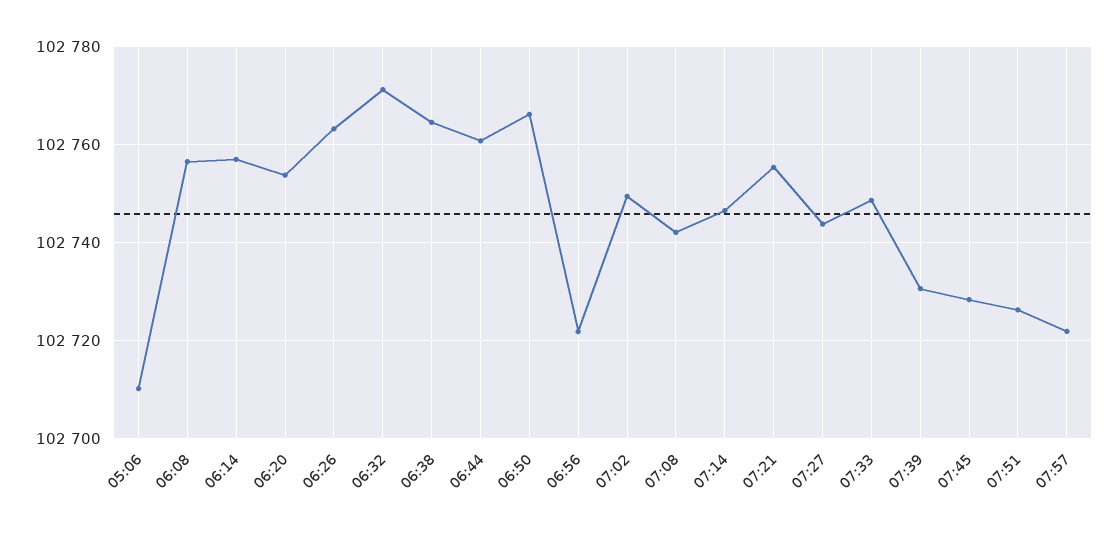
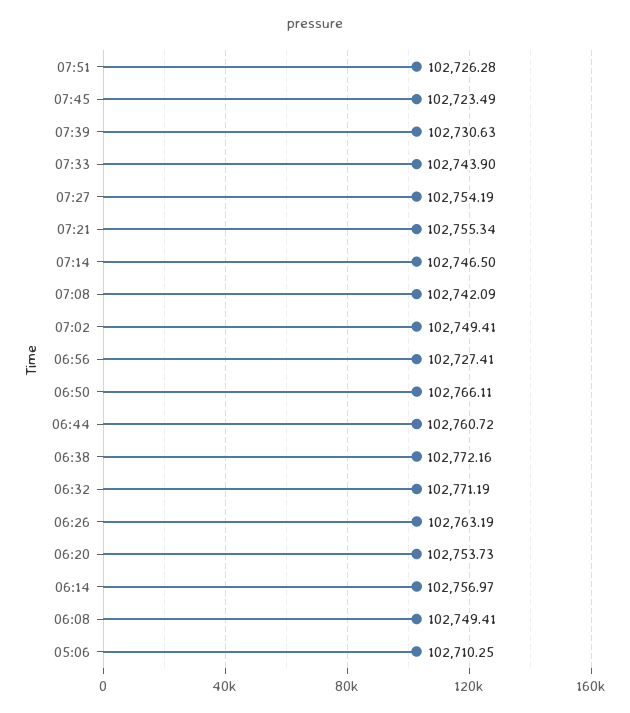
  {
    "05:06": 102710.25,
-   "06:08": 102756,
+   "06:08": 102749.41,
    "06:14": 102756.97,
    "06:20": 102753.73,
    "06:26": 102763.19,
    "06:32": 102771.19,
-   "06:38": 102764,
+   "06:38": 102772.16,
    "06:44": 102760.72,
    "06:50": 102766.11,
-   "06:56": 102722,
+   "06:56": 102727.41,
    "07:02": 102749.41,
    "07:08": 102742.09,
    "07:14": 102746.5,
    "07:21": 102755.34,
-   "07:27": 102744,
+   "07:27": 102754.19,
-   "07:33": 102748,
+   "07:33": 102743.9,
    "07:39": 102730.63,
-   "07:45": 102728,
+   "07:45": 102723.49,
-   "07:51": 102726.28,
+   "07:51": 102726.28
-   "07:57": 102722
  }

